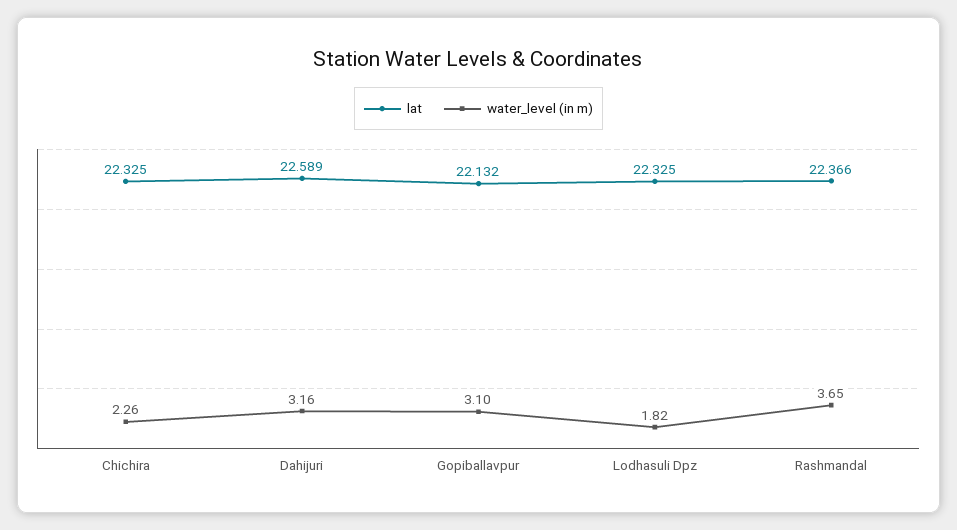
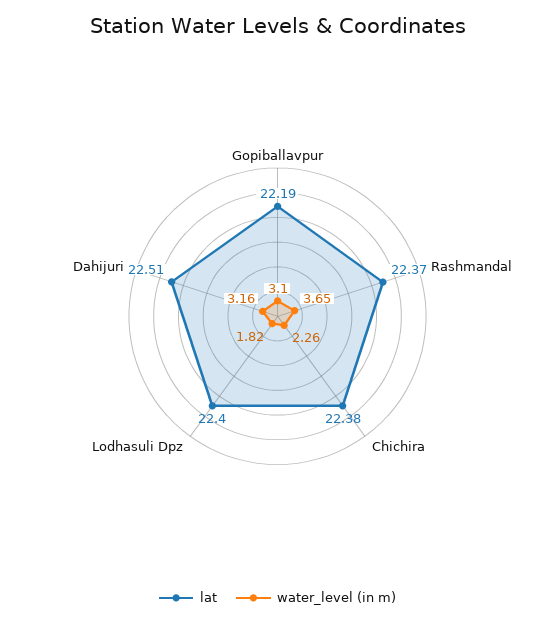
  {
    "lat": {
-     "Chichira": 22.325,
+     "Chichira": 22.38,
-     "Dahijuri": 22.589,
+     "Dahijuri": 22.51,
-     "Gopiballavpur": 22.132,
+     "Gopiballavpur": 22.19,
-     "Lodhasuli Dpz": 22.325,
+     "Lodhasuli Dpz": 22.4,
      "Rashmandal": 22.366
    },
    "water_level (in m)": {
      "Chichira": 2.26,
      "Dahijuri": 3.16,
      "Gopiballavpur": 3.1,
      "Lodhasuli Dpz": 1.82,
      "Rashmandal": 3.65
    }
  }

